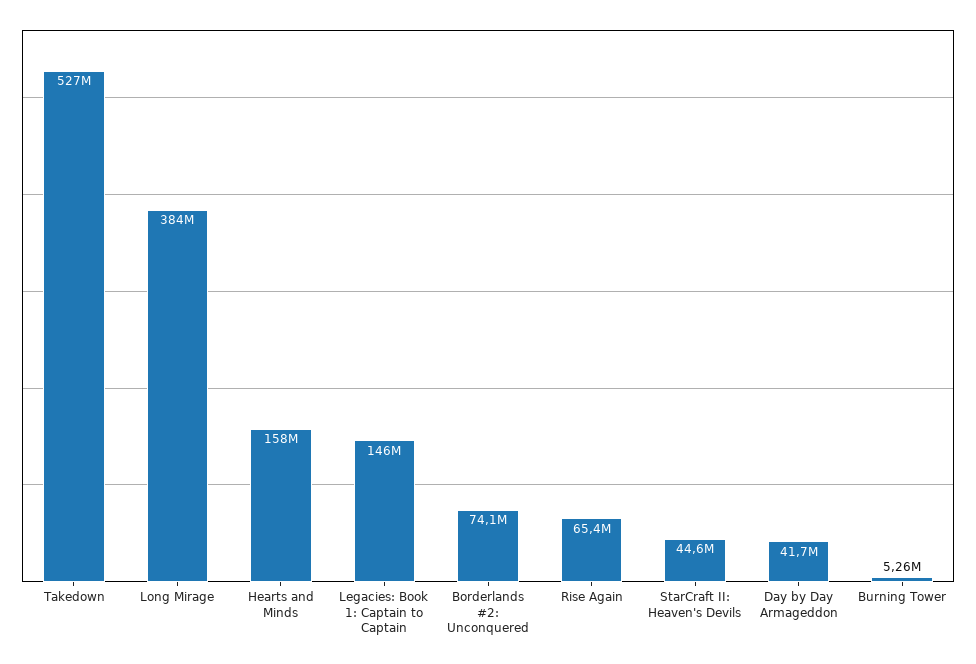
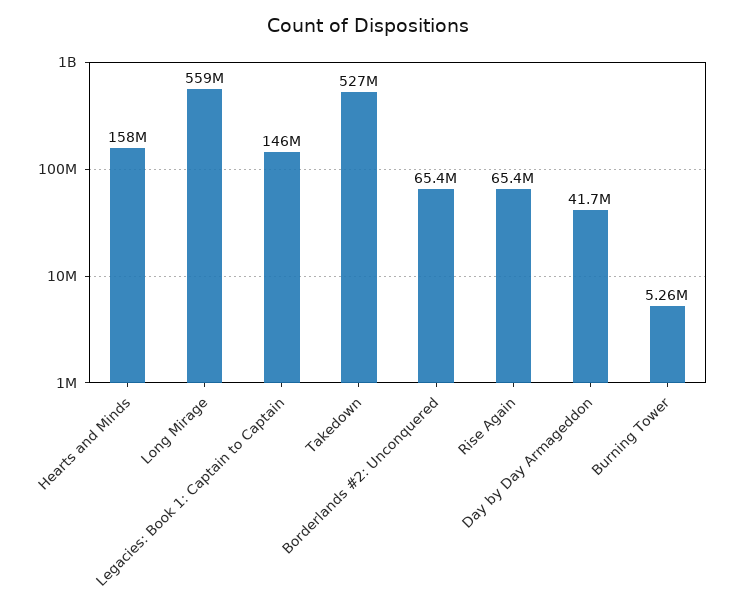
  {
    "Takedown": 527000000,
-   "Long Mirage": 384000000,
+   "Long Mirage": 559000000,
    "Hearts and Minds": 158000000,
    "Legacies: Book 1: Captain to Captain": 146000000,
-   "Borderlands #2: Unconquered": 74100000,
+   "Borderlands #2: Unconquered": 65400000,
    "Rise Again": 65400000,
-   "StarCraft II: Heaven's Devils": 44600000,
    "Day by Day Armageddon": 41700000,
    "Burning Tower": 5260000
  }

